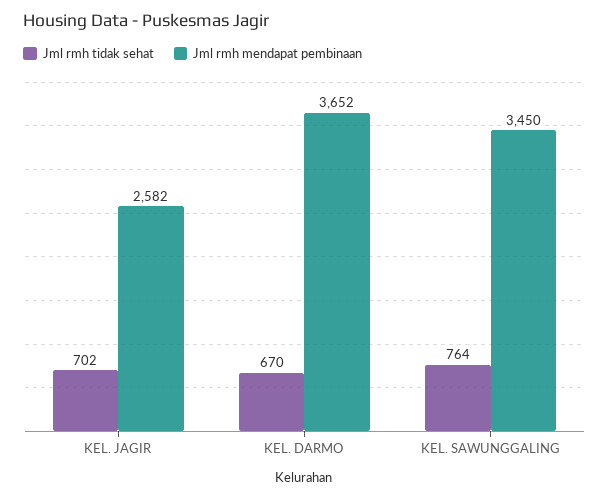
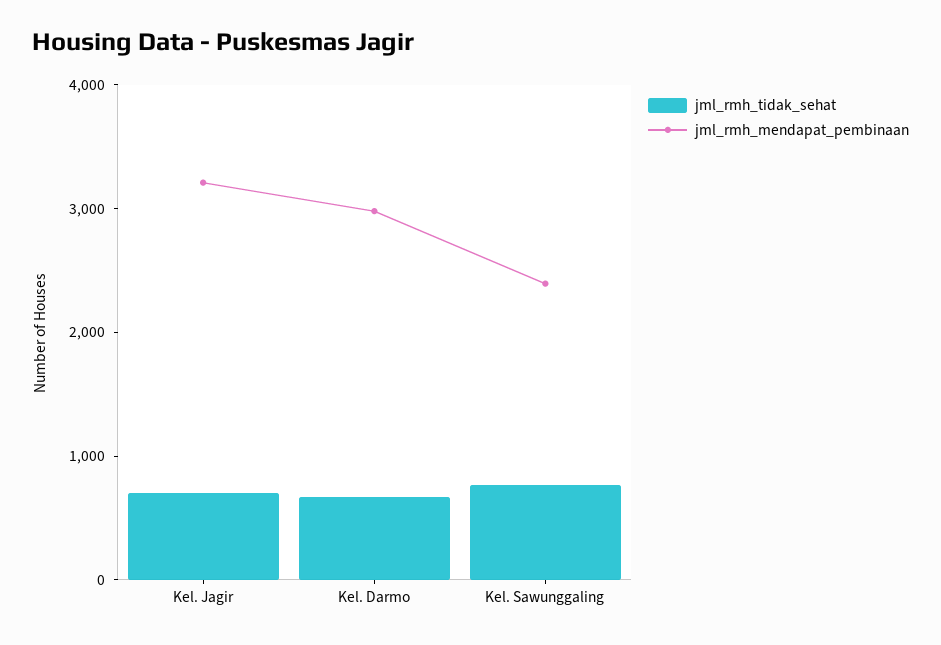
  {
    "Jml rmh tidak sehat": {
      "KEL. JAGIR": 702,
      "KEL. DARMO": 670,
      "KEL. SAWUNGGALING": 764
    },
    "Jml rmh mendapat pembinaan": {
-     "KEL. JAGIR": 2582,
+     "KEL. JAGIR": 3200,
-     "KEL. DARMO": 3652,
+     "KEL. DARMO": 3000,
-     "KEL. SAWUNGGALING": 3450
+     "KEL. SAWUNGGALING": 2400
    }
  }

